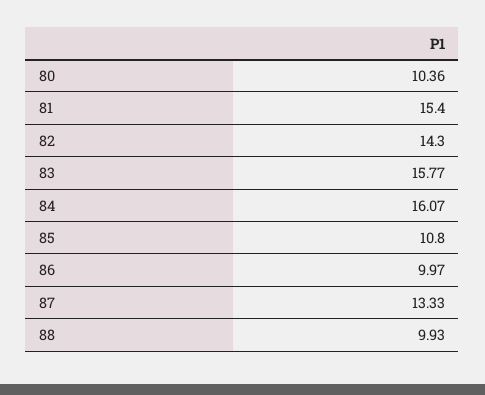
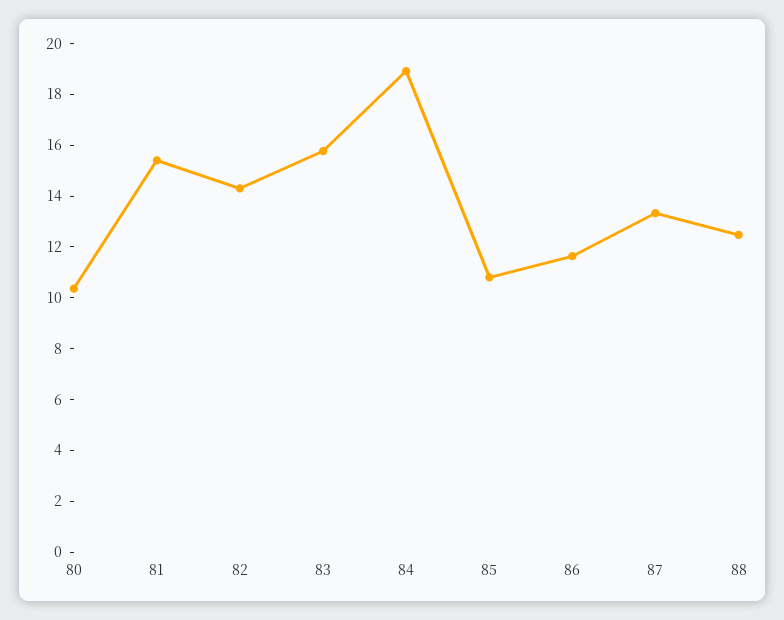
  {
    "80": 10.36,
    "81": 15.4,
    "82": 14.3,
    "83": 15.77,
-   "84": 16.07,
+   "84": 19,
    "85": 10.8,
-   "86": 9.97,
+   "86": 11.5,
    "87": 13.33,
-   "88": 9.93
+   "88": 12.5
  }

